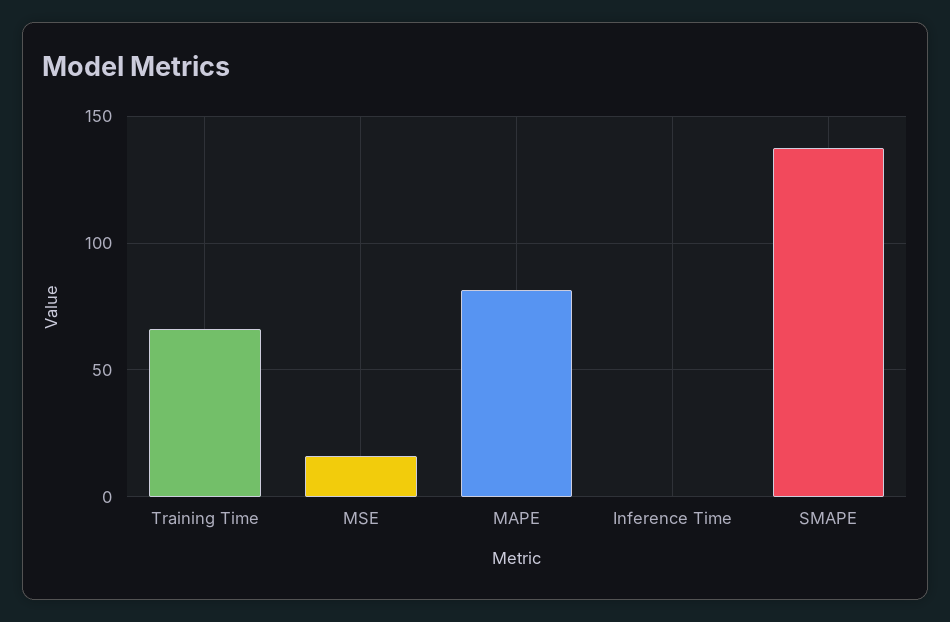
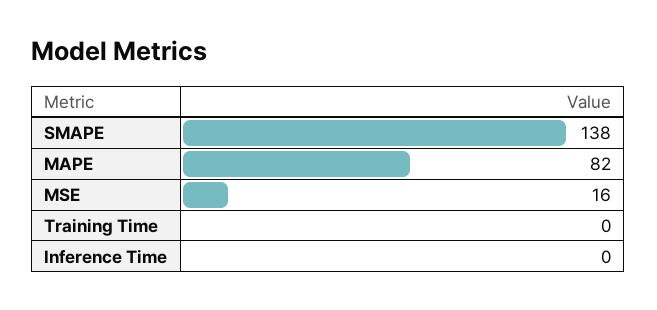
  {
-   "Training Time": 65,
+   "Training Time": 0,
    "MSE": 16,
    "MAPE": 82,
    "Inference Time": 0,
    "SMAPE": 138
  }

